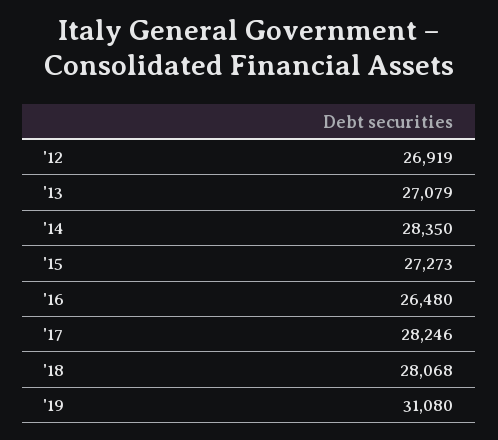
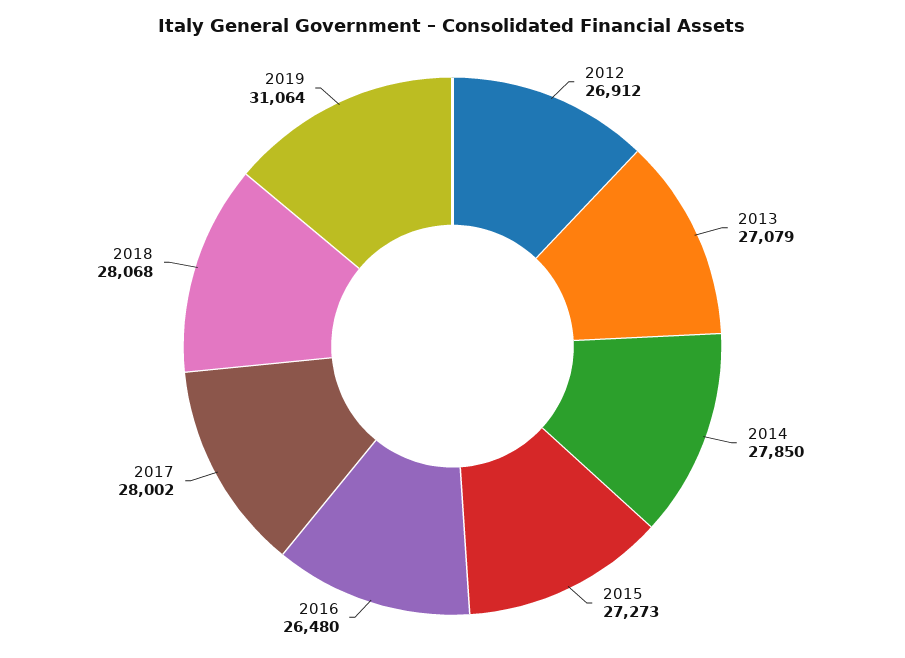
  {
-   "'12": 26919,
+   "'12": 26912,
    "'13": 27079,
-   "'14": 28350,
+   "'14": 27850,
    "'15": 27273,
    "'16": 26480,
-   "'17": 28246,
+   "'17": 28002,
    "'18": 28068,
-   "'19": 31080
+   "'19": 31064
  }

